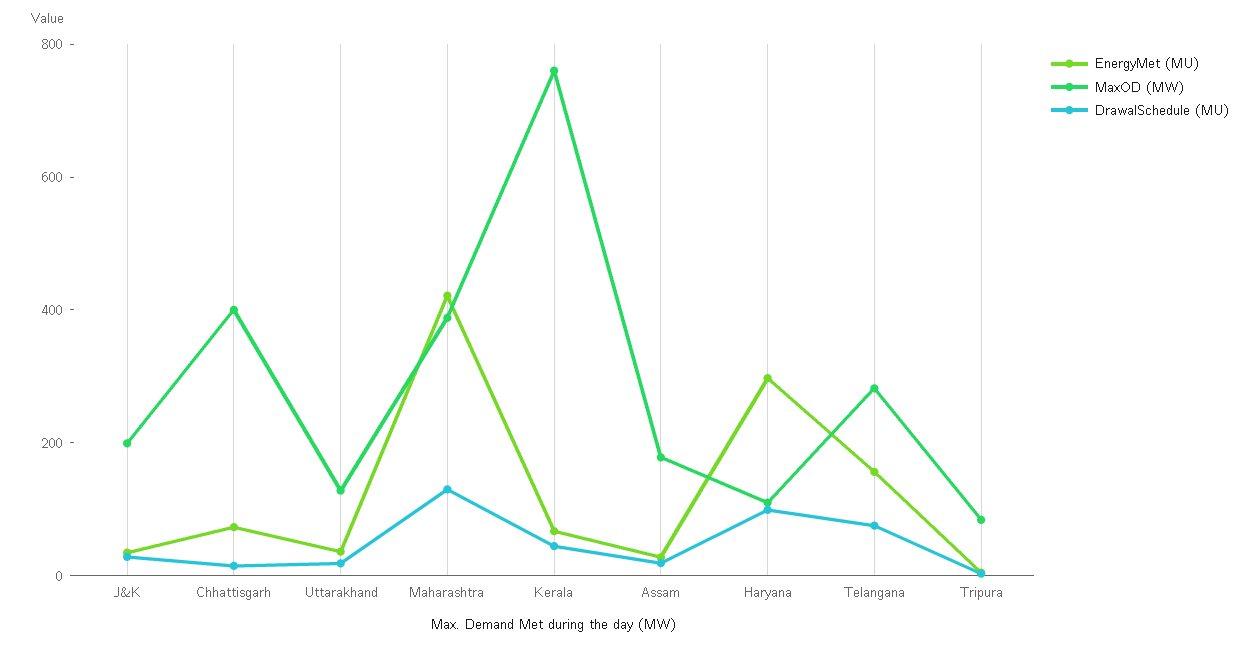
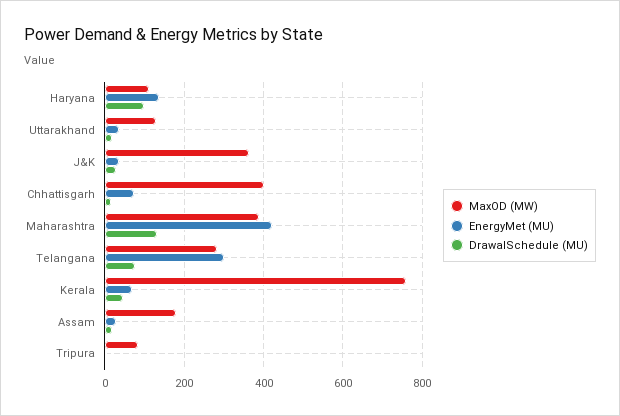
  {
    "EnergyMet (MU)": {
      "J&K": 40,
      "Chhattisgarh": 80,
      "Uttarakhand": 40,
      "Maharashtra": 420,
      "Kerala": 60,
      "Assam": 20,
-     "Haryana": 300,
+     "Haryana": 140,
-     "Telangana": 150,
+     "Telangana": 300,
      "Tripura": 0
    },
    "MaxOD (MW)": {
-     "J&K": 200,
+     "J&K": 360,
      "Chhattisgarh": 400,
      "Uttarakhand": 120,
      "Maharashtra": 380,
      "Kerala": 760,
      "Assam": 180,
      "Haryana": 120,
      "Telangana": 280,
      "Tripura": 80
    },
    "DrawalSchedule (MU)": {
      "J&K": 20,
      "Chhattisgarh": 20,
      "Uttarakhand": 20,
      "Maharashtra": 140,
      "Kerala": 40,
      "Assam": 20,
      "Haryana": 100,
      "Telangana": 80,
      "Tripura": 0
    }
  }

